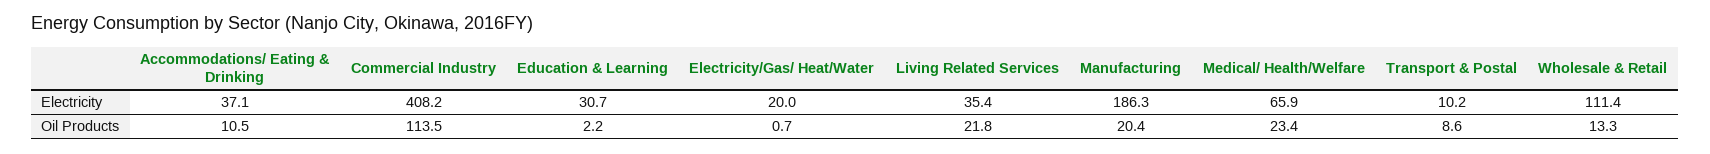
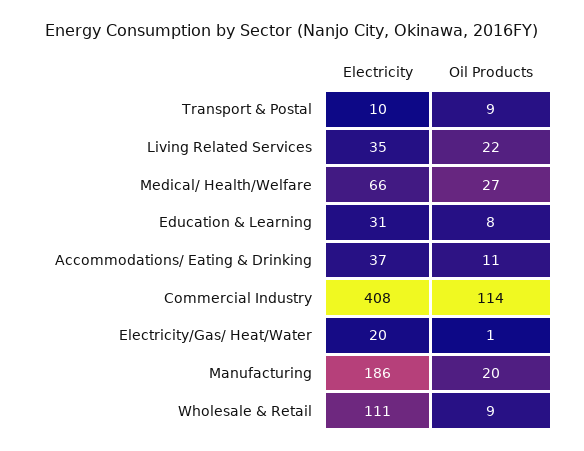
  {
    "Accommodations/ Eating & Drinking": {
      "Electricity": 37.1,
      "Oil Products": 10.5
    },
    "Commercial Industry": {
      "Electricity": 408.2,
      "Oil Products": 113.5
    },
    "Education & Learning": {
      "Electricity": 30.7,
-     "Oil Products": 2.2
+     "Oil Products": 8
    },
    "Electricity/Gas/ Heat/Water": {
      "Electricity": 20,
      "Oil Products": 0.7
    },
    "Living Related Services": {
      "Electricity": 35.4,
      "Oil Products": 21.8
    },
    "Manufacturing": {
      "Electricity": 186.3,
      "Oil Products": 20.4
    },
    "Medical/ Health/Welfare": {
      "Electricity": 65.9,
-     "Oil Products": 23.4
+     "Oil Products": 27
    },
    "Transport & Postal": {
      "Electricity": 10.2,
      "Oil Products": 8.6
    },
    "Wholesale & Retail": {
      "Electricity": 111.4,
-     "Oil Products": 13.3
+     "Oil Products": 9
    }
  }

